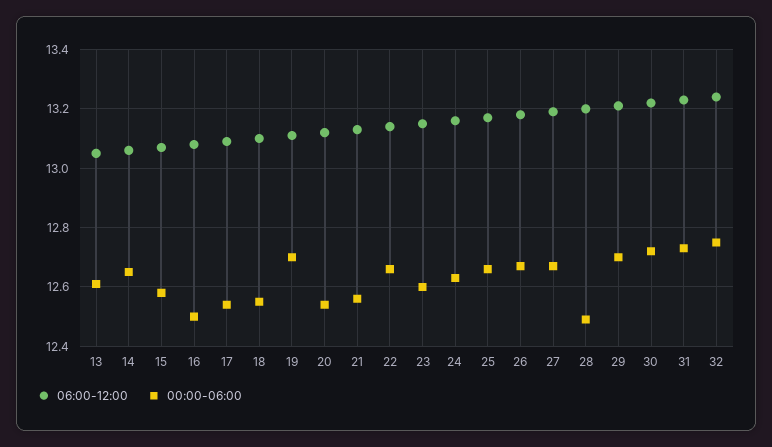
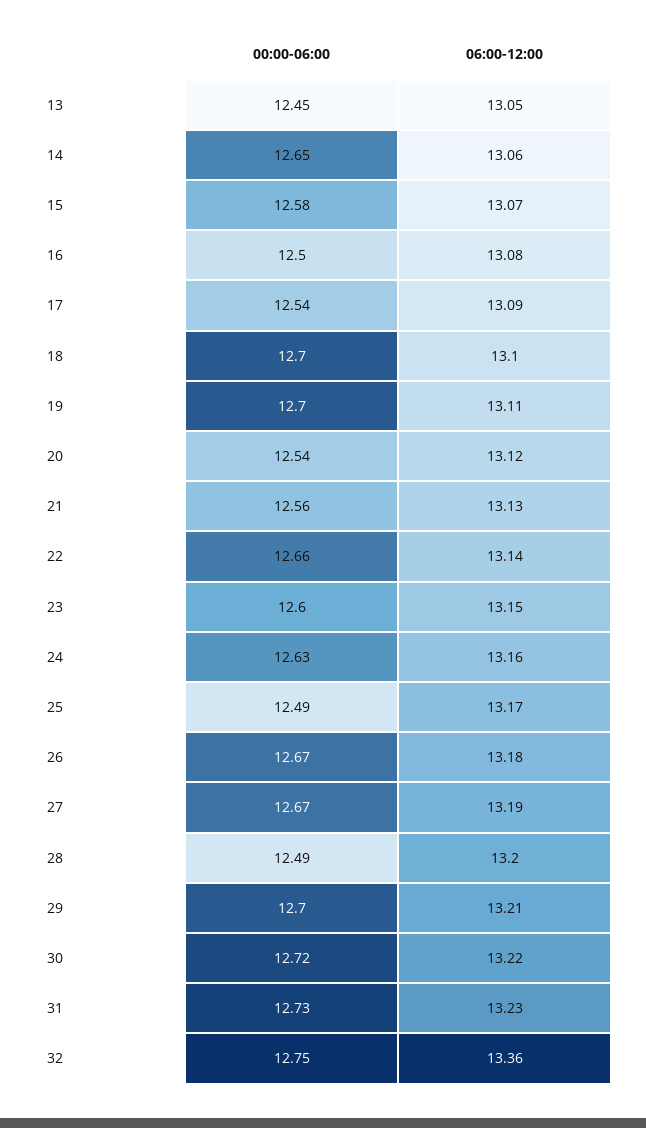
  {
    "06:00-12:00": {
      "13": 13.05,
      "14": 13.06,
      "15": 13.07,
      "16": 13.08,
      "17": 13.09,
      "18": 13.1,
      "19": 13.11,
      "20": 13.12,
      "21": 13.13,
      "22": 13.14,
      "23": 13.15,
      "24": 13.16,
      "25": 13.17,
      "26": 13.18,
      "27": 13.19,
      "28": 13.2,
      "29": 13.21,
      "30": 13.22,
      "31": 13.23,
-     "32": 13.25
+     "32": 13.36
    },
    "00:00-06:00": {
-     "13": 12.6,
+     "13": 12.45,
      "14": 12.65,
      "15": 12.58,
      "16": 12.5,
      "17": 12.54,
-     "18": 12.55,
+     "18": 12.7,
      "19": 12.7,
      "20": 12.54,
      "21": 12.56,
      "22": 12.66,
      "23": 12.6,
      "24": 12.63,
-     "25": 12.65,
+     "25": 12.49,
      "26": 12.67,
      "27": 12.67,
      "28": 12.49,
      "29": 12.7,
      "30": 12.72,
      "31": 12.73,
      "32": 12.75
    }
  }

